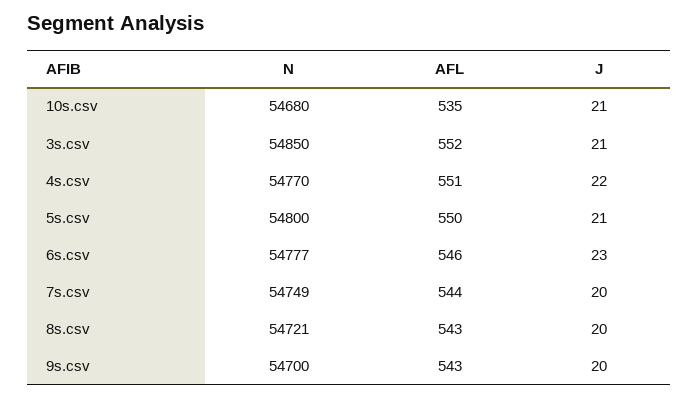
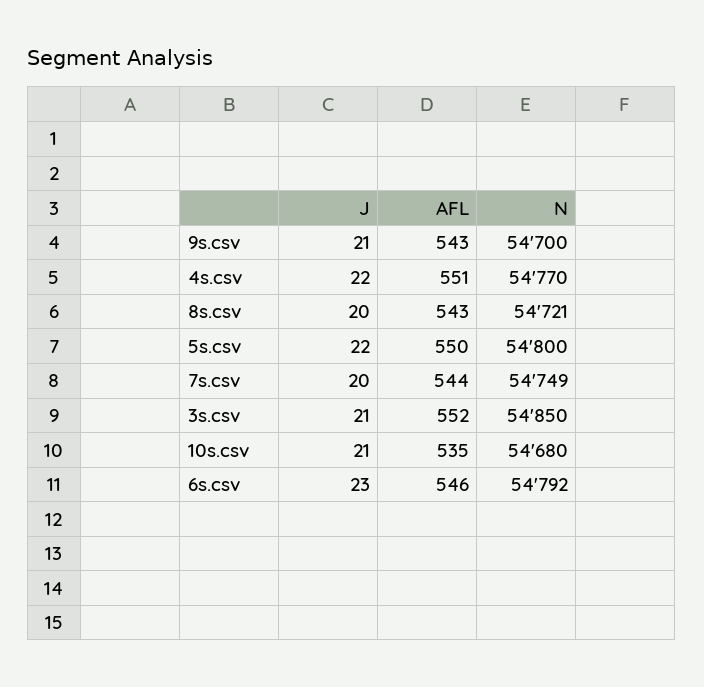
  {
    "N": {
      "10s.csv": 54680,
      "3s.csv": 54850,
      "4s.csv": 54770,
      "5s.csv": 54800,
-     "6s.csv": 54777,
+     "6s.csv": 54792,
      "7s.csv": 54749,
      "8s.csv": 54721,
      "9s.csv": 54700
    },
    "AFL": {
      "10s.csv": 535,
      "3s.csv": 552,
      "4s.csv": 551,
      "5s.csv": 550,
      "6s.csv": 546,
      "7s.csv": 544,
      "8s.csv": 543,
      "9s.csv": 543
    },
    "J": {
      "10s.csv": 21,
      "3s.csv": 21,
      "4s.csv": 22,
-     "5s.csv": 21,
+     "5s.csv": 22,
      "6s.csv": 23,
      "7s.csv": 20,
      "8s.csv": 20,
-     "9s.csv": 20
+     "9s.csv": 21
    }
  }

